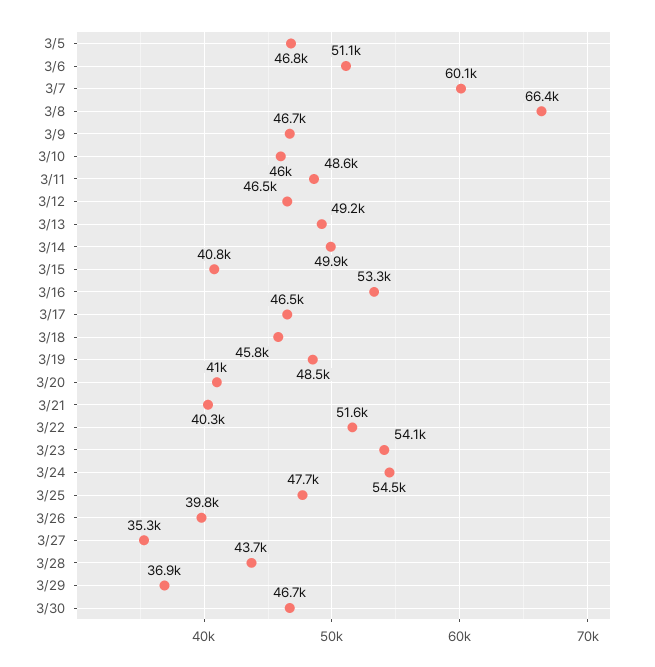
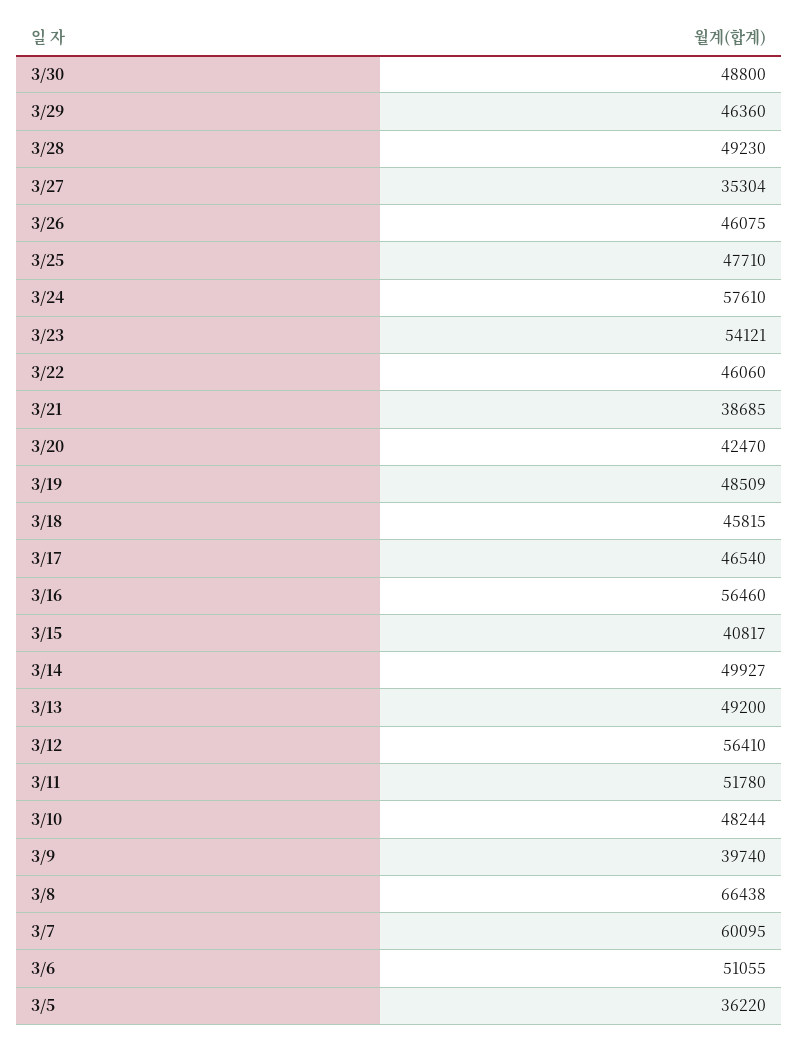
  {
-   "3/5": 46800,
+   "3/5": 36220,
    "3/6": 51055,
    "3/7": 60095,
    "3/8": 66438,
-   "3/9": 46700,
+   "3/9": 39740,
-   "3/10": 46000,
+   "3/10": 48244,
-   "3/11": 48600,
+   "3/11": 51780,
-   "3/12": 46500,
+   "3/12": 56410,
    "3/13": 49200,
    "3/14": 49927,
    "3/15": 40817,
-   "3/16": 53300,
+   "3/16": 56460,
    "3/17": 46540,
    "3/18": 45815,
    "3/19": 48509,
-   "3/20": 41000,
+   "3/20": 42470,
-   "3/21": 40300,
+   "3/21": 38685,
-   "3/22": 51600,
+   "3/22": 46060,
    "3/23": 54121,
-   "3/24": 54500,
+   "3/24": 57610,
    "3/25": 47710,
-   "3/26": 39800,
+   "3/26": 46075,
    "3/27": 35304,
-   "3/28": 43700,
+   "3/28": 49230,
-   "3/29": 36900,
+   "3/29": 46360,
-   "3/30": 46700
+   "3/30": 48800
  }

